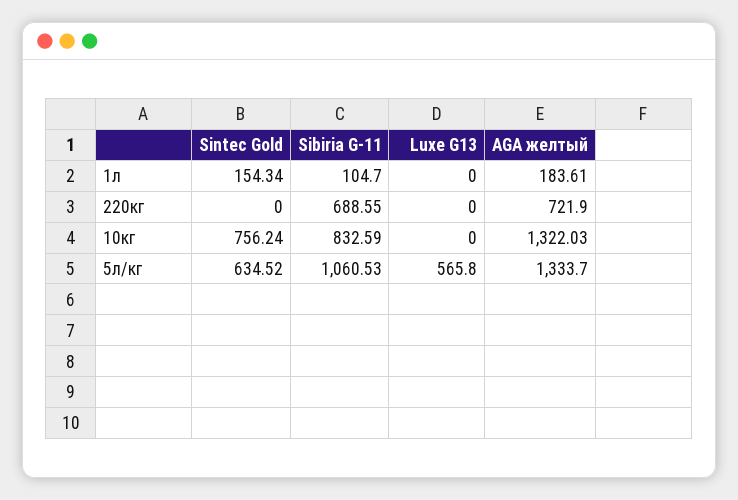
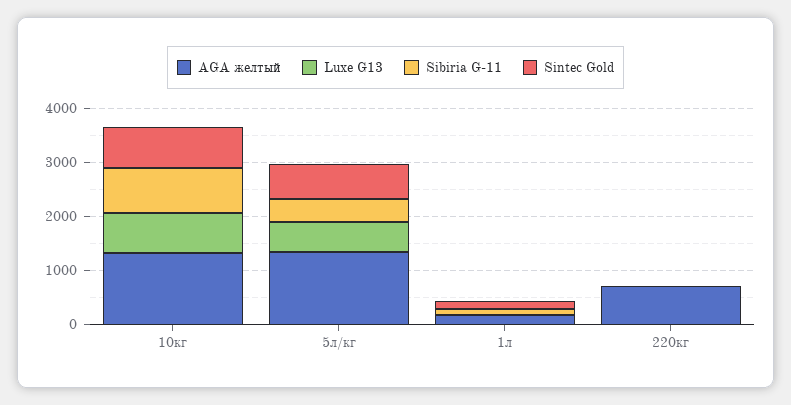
  {
    "Sintec Gold": {
      "1л": 154.34,
      "220кг": 0,
      "10кг": 756.24,
      "5л/кг": 634.52
    },
    "Sibiria G-11": {
      "1л": 104.7,
-     "220кг": 688.55,
+     "220кг": 0,
      "10кг": 832.59,
-     "5л/кг": 1060.53
+     "5л/кг": 400
    },
    "Luxe G13": {
      "1л": 0,
      "220кг": 0,
-     "10кг": 0,
+     "10кг": 800,
      "5л/кг": 565.8
    },
    "AGA желтый": {
      "1л": 183.61,
      "220кг": 721.9,
      "10кг": 1322.03,
      "5л/кг": 1333.7
    }
  }

